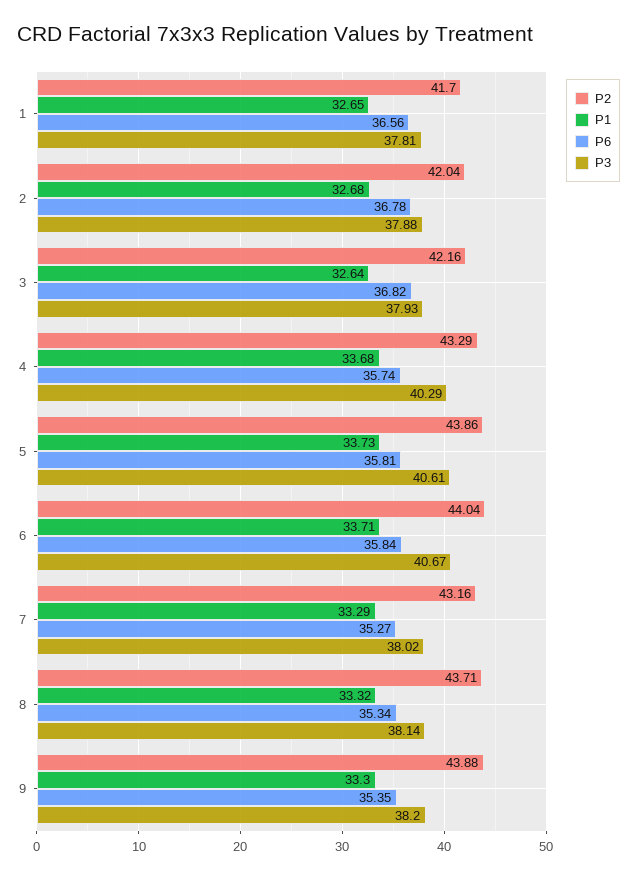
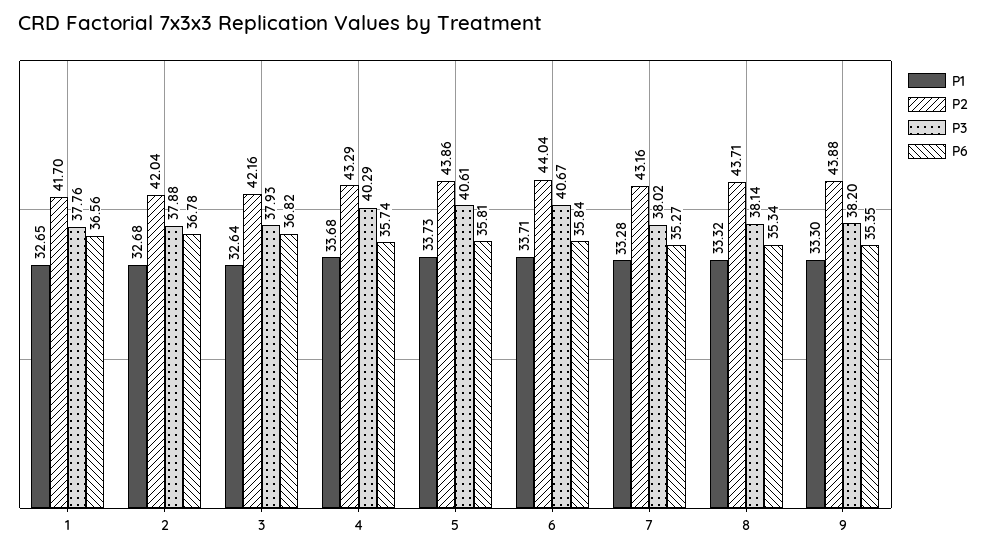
  {
    "P2": {
      "1": 41.7,
      "2": 42.04,
      "3": 42.16,
      "4": 43.29,
      "5": 43.86,
      "6": 44.04,
      "7": 43.16,
      "8": 43.71,
      "9": 43.88
    },
    "P1": {
      "1": 32.65,
      "2": 32.68,
      "3": 32.64,
      "4": 33.68,
      "5": 33.73,
      "6": 33.71,
-     "7": 33.29,
+     "7": 33.28,
      "8": 33.32,
      "9": 33.3
    },
    "P6": {
      "1": 36.56,
      "2": 36.78,
      "3": 36.82,
      "4": 35.74,
      "5": 35.81,
      "6": 35.84,
      "7": 35.27,
      "8": 35.34,
      "9": 35.35
    },
    "P3": {
-     "1": 37.81,
+     "1": 37.76,
      "2": 37.88,
      "3": 37.93,
      "4": 40.29,
      "5": 40.61,
      "6": 40.67,
      "7": 38.02,
      "8": 38.14,
      "9": 38.2
    }
  }

